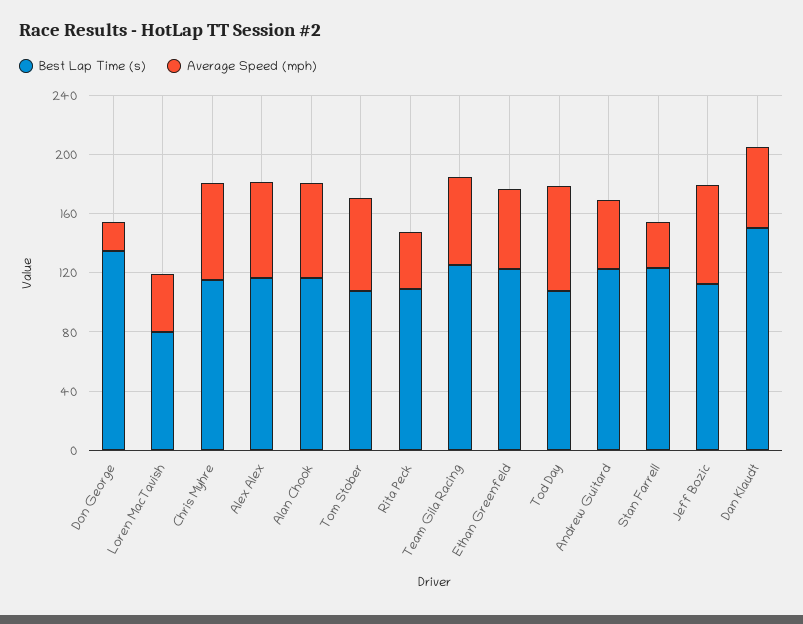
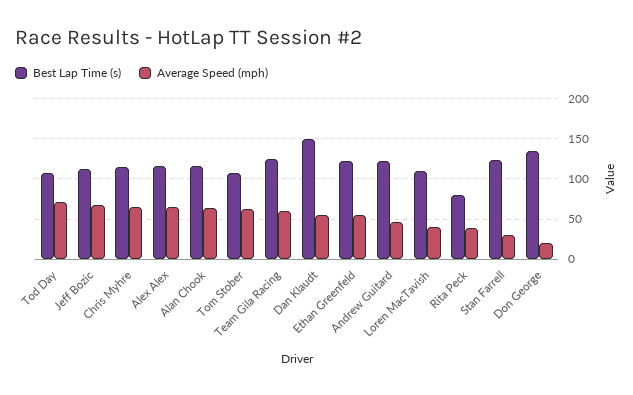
  {
    "Best Lap Time (s)": {
      "Don George": 130,
-     "Loren MacTavish": 80,
+     "Loren MacTavish": 110,
      "Chris Myhre": 120,
      "Alex Alex": 120,
      "Alan Chook": 120,
      "Tom Stober": 110,
-     "Rita Peck": 110,
+     "Rita Peck": 80,
      "Team Gila Racing": 130,
      "Ethan Greenfeld": 120,
      "Tod Day": 110,
      "Andrew Guitard": 120,
      "Stan Farrell": 120,
      "Jeff Bozic": 110,
      "Dan Klaudt": 150
    },
    "Average Speed (mph)": {
      "Don George": 20,
      "Loren MacTavish": 40,
      "Chris Myhre": 70,
      "Alex Alex": 60,
      "Alan Chook": 60,
      "Tom Stober": 60,
      "Rita Peck": 40,
      "Team Gila Racing": 60,
      "Ethan Greenfeld": 50,
      "Tod Day": 70,
      "Andrew Guitard": 50,
      "Stan Farrell": 30,
      "Jeff Bozic": 70,
      "Dan Klaudt": 50
    }
  }

